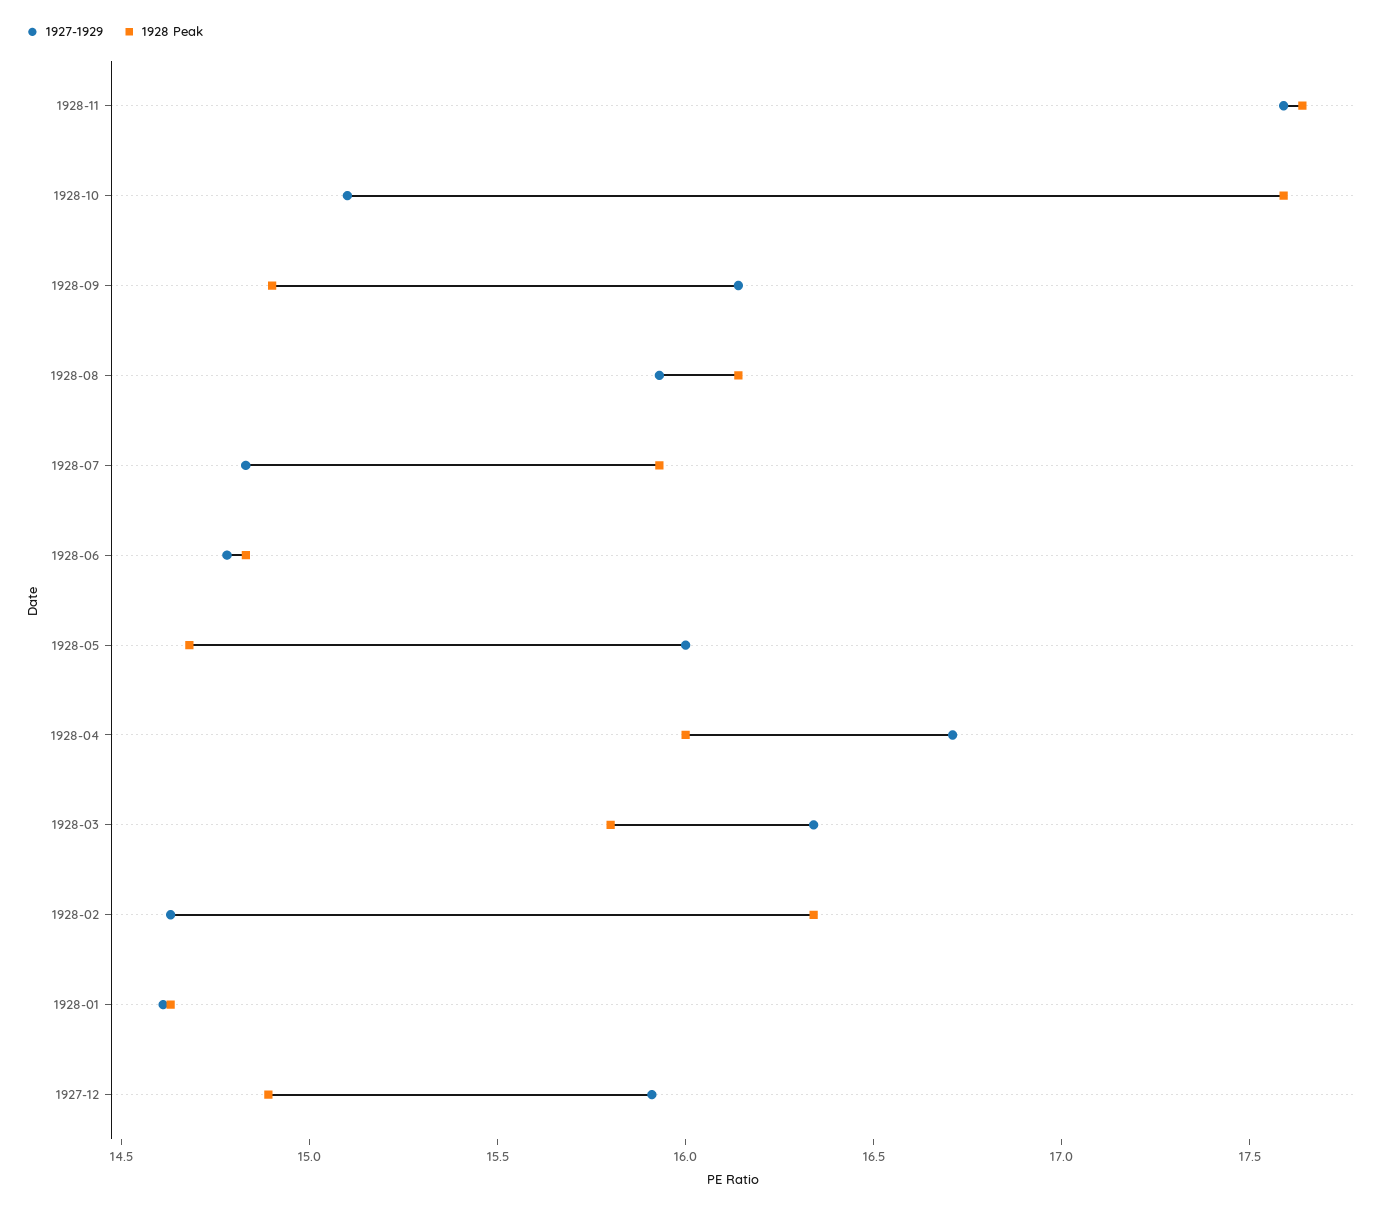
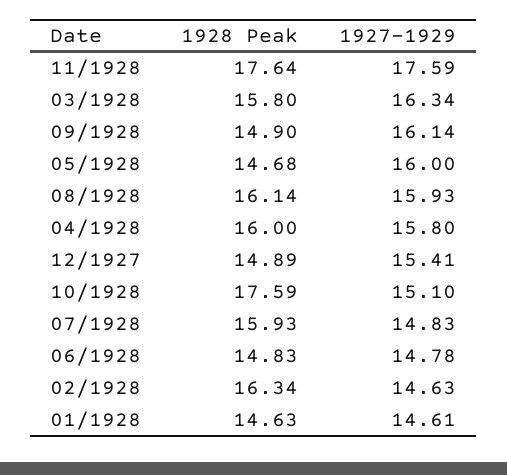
  {
    "1927-1929": {
      "1928-11": 17.59,
      "1928-10": 15.1,
      "1928-09": 16.14,
      "1928-08": 15.93,
      "1928-07": 14.83,
      "1928-06": 14.78,
      "1928-05": 16,
-     "1928-04": 16.7,
+     "1928-04": 15.8,
      "1928-03": 16.34,
      "1928-02": 14.63,
      "1928-01": 14.61,
-     "1927-12": 15.9
+     "1927-12": 15.41
    },
    "1928 Peak": {
      "1928-11": 17.64,
      "1928-10": 17.59,
      "1928-09": 14.9,
      "1928-08": 16.14,
      "1928-07": 15.93,
      "1928-06": 14.83,
      "1928-05": 14.68,
      "1928-04": 16,
      "1928-03": 15.8,
      "1928-02": 16.34,
      "1928-01": 14.63,
      "1927-12": 14.89
    }
  }

